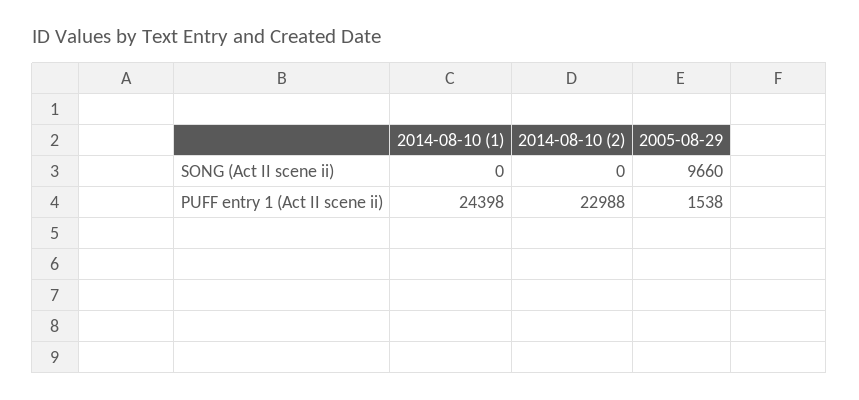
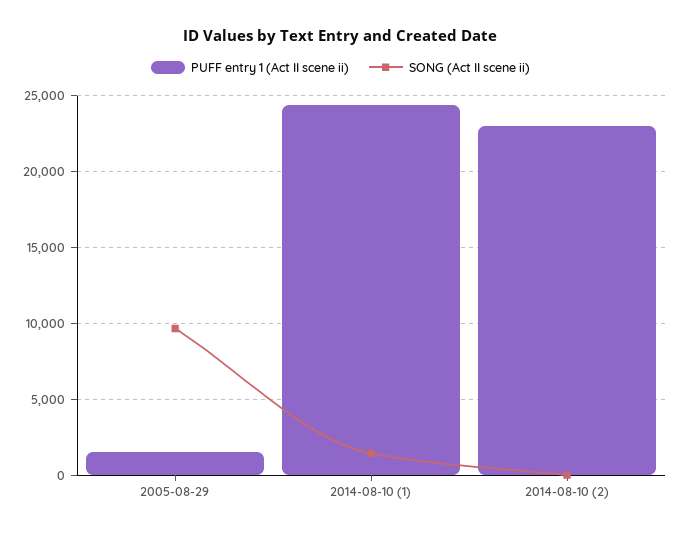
  {
    "SONG (Act II scene ii)": {
-     "2014-08-10 (1)": 0,
+     "2014-08-10 (1)": 1500,
      "2014-08-10 (2)": 0,
      "2005-08-29": 9660
    },
    "PUFF entry 1 (Act II scene ii)": {
      "2014-08-10 (1)": 24398,
      "2014-08-10 (2)": 22988,
      "2005-08-29": 1538
    }
  }

